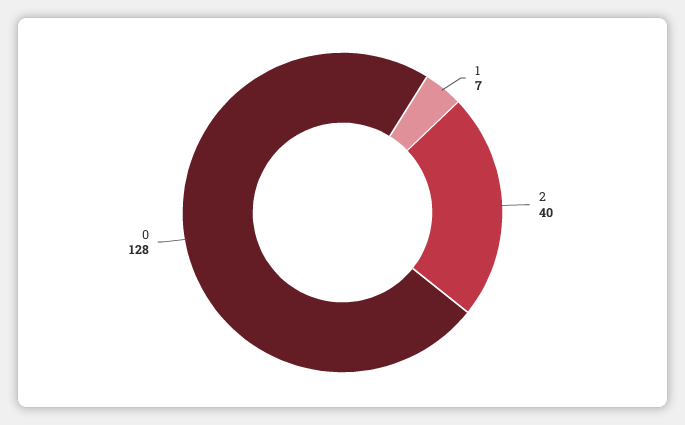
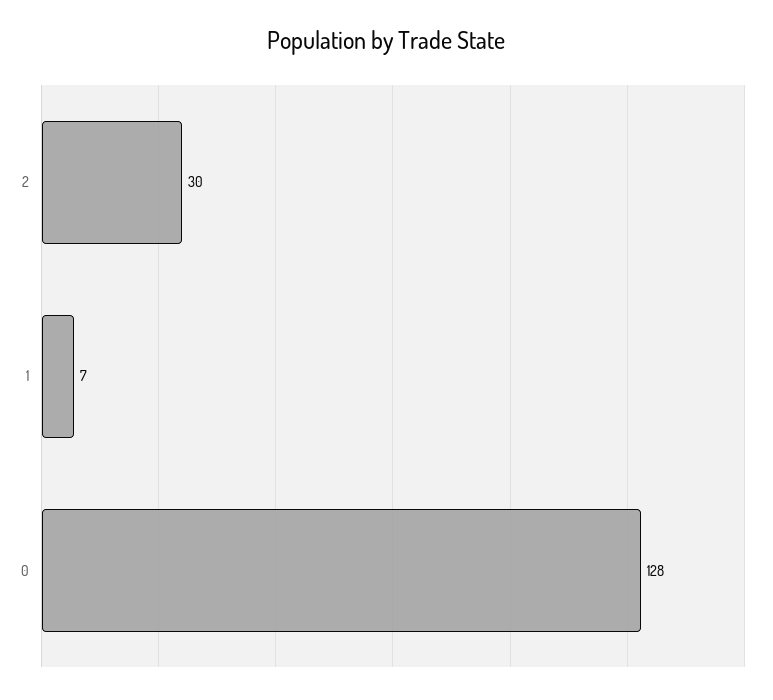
  {
    "1": 7,
-   "2": 40,
+   "2": 30,
    "0": 128
  }

